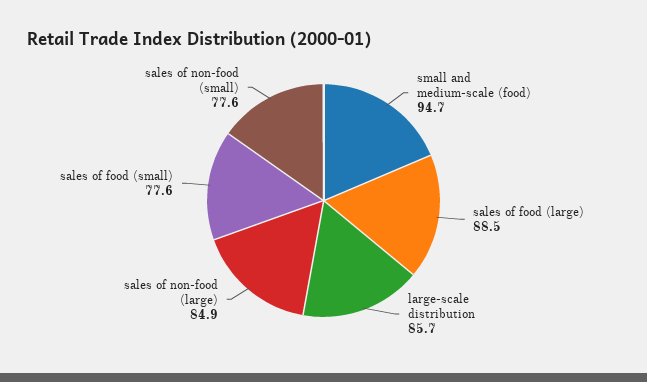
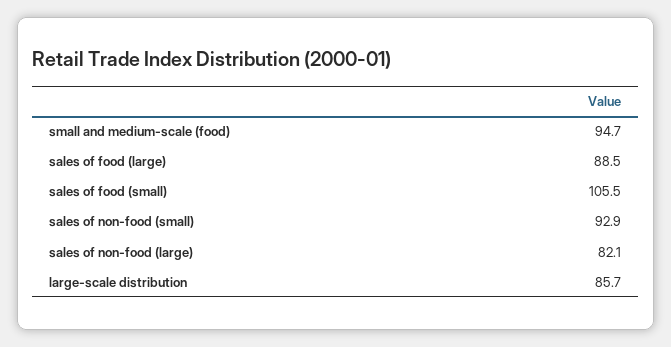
  {
    "small and medium-scale (food)": 94.7,
    "sales of food (large)": 88.5,
    "large-scale distribution": 85.7,
-   "sales of non-food (large)": 84.9,
+   "sales of non-food (large)": 82.1,
-   "sales of food (small)": 77.6,
+   "sales of food (small)": 105.5,
-   "sales of non-food (small)": 77.6
+   "sales of non-food (small)": 92.9
  }

